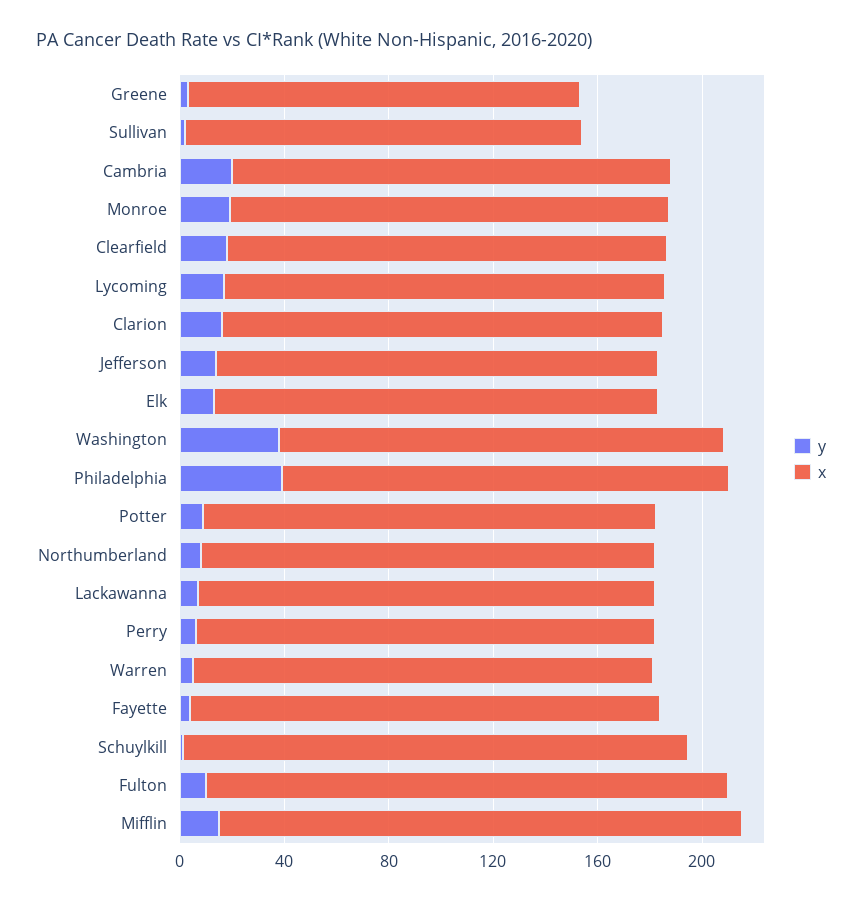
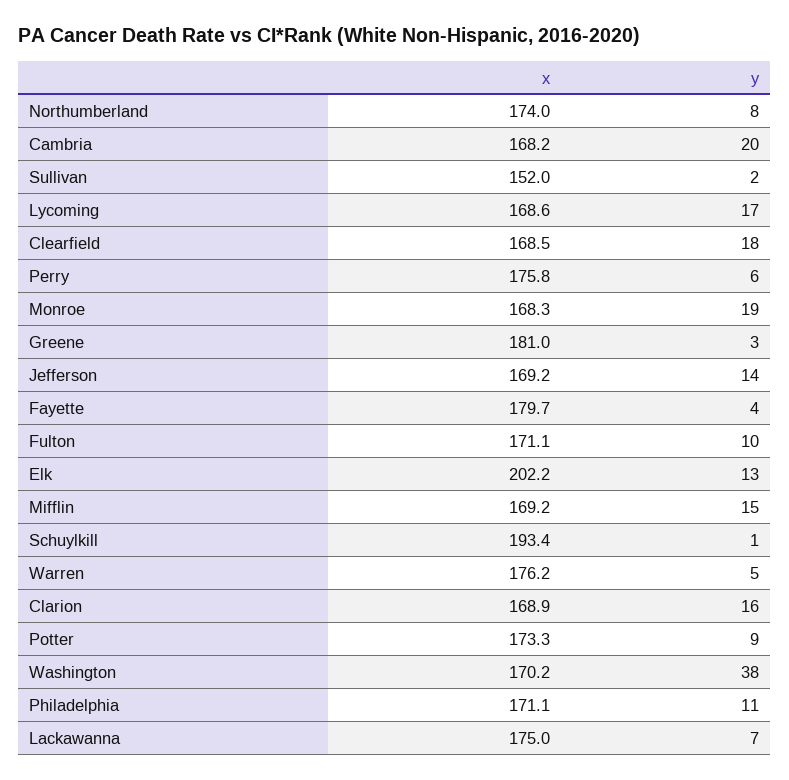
  {
    "y": {
      "Greene": 3,
      "Sullivan": 2,
      "Cambria": 20,
      "Monroe": 19,
      "Clearfield": 18,
      "Lycoming": 17,
      "Clarion": 16,
      "Jefferson": 14,
      "Elk": 13,
      "Washington": 38,
-     "Philadelphia": 40,
+     "Philadelphia": 11,
      "Potter": 9,
      "Northumberland": 8,
      "Lackawanna": 7,
      "Perry": 6,
      "Warren": 5,
      "Fayette": 4,
      "Schuylkill": 1,
      "Fulton": 10,
      "Mifflin": 15
    },
    "x": {
-     "Greene": 150,
+     "Greene": 181,
      "Sullivan": 152,
      "Cambria": 168.2,
      "Monroe": 168.3,
      "Clearfield": 168.5,
      "Lycoming": 168.6,
      "Clarion": 168.9,
      "Jefferson": 169.2,
-     "Elk": 170,
+     "Elk": 202.2,
      "Washington": 170.2,
      "Philadelphia": 171.1,
      "Potter": 173.3,
      "Northumberland": 174,
      "Lackawanna": 175,
      "Perry": 175.8,
      "Warren": 176.2,
      "Fayette": 179.7,
      "Schuylkill": 193.4,
-     "Fulton": 200,
+     "Fulton": 171.1,
-     "Mifflin": 200
+     "Mifflin": 169.2
    }
  }

